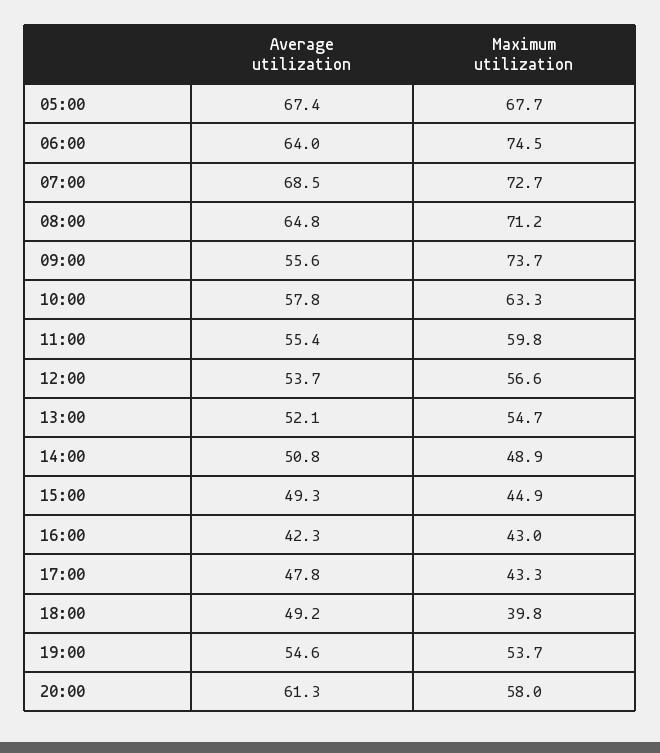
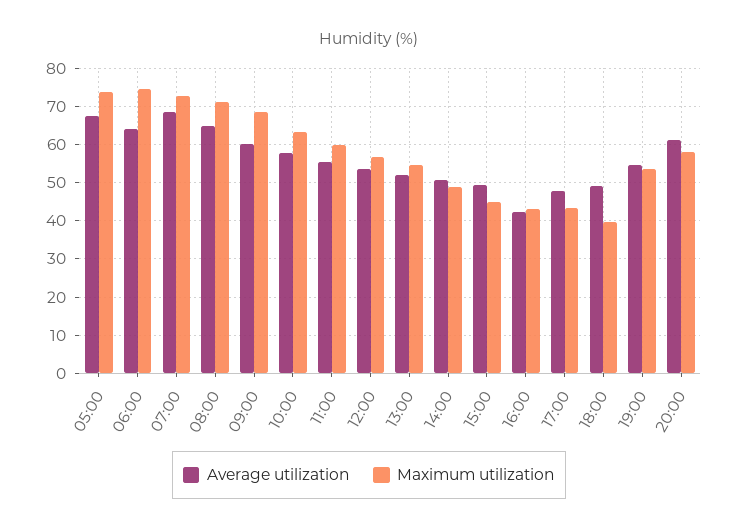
  {
    "Average utilization": {
      "05:00": 67.4,
      "06:00": 64,
      "07:00": 68.5,
      "08:00": 64.8,
-     "09:00": 55.6,
+     "09:00": 60,
      "10:00": 57.8,
      "11:00": 55.4,
      "12:00": 53.7,
      "13:00": 52.1,
      "14:00": 50.8,
      "15:00": 49.3,
      "16:00": 42.3,
      "17:00": 47.8,
      "18:00": 49.2,
      "19:00": 54.6,
      "20:00": 61.3
    },
    "Maximum utilization": {
-     "05:00": 67.7,
+     "05:00": 74,
      "06:00": 74.5,
      "07:00": 72.7,
      "08:00": 71.2,
-     "09:00": 73.7,
+     "09:00": 68,
      "10:00": 63.3,
      "11:00": 59.8,
      "12:00": 56.6,
      "13:00": 54.7,
      "14:00": 48.9,
      "15:00": 44.9,
      "16:00": 43,
      "17:00": 43.3,
      "18:00": 39.8,
      "19:00": 53.7,
      "20:00": 58
    }
  }

